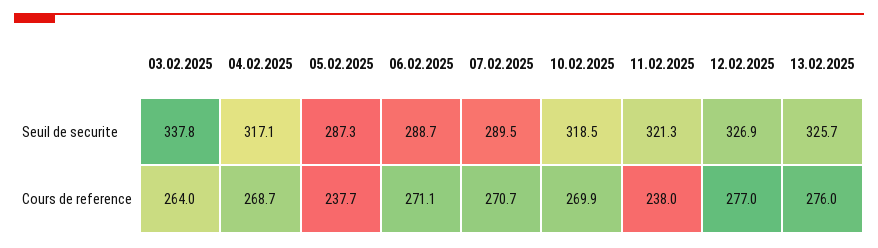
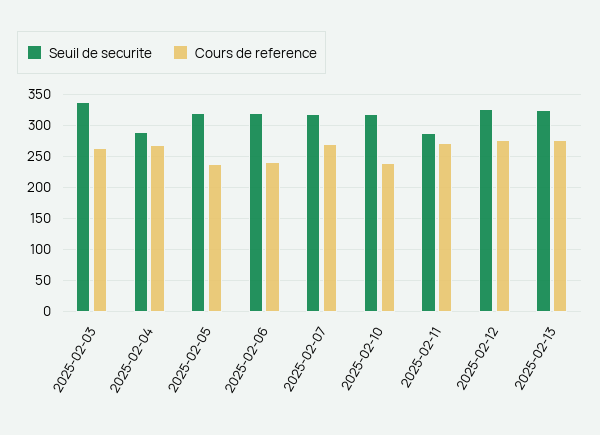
  {
    "Seuil de securite": {
      "03.02.2025": 337.8,
-     "04.02.2025": 317.1,
+     "04.02.2025": 290,
-     "05.02.2025": 287.3,
+     "05.02.2025": 320,
-     "06.02.2025": 288.7,
+     "06.02.2025": 320,
-     "07.02.2025": 289.5,
+     "07.02.2025": 320,
      "10.02.2025": 318.5,
-     "11.02.2025": 321.3,
+     "11.02.2025": 290,
      "12.02.2025": 326.9,
      "13.02.2025": 325.7
    },
    "Cours de reference": {
      "03.02.2025": 264,
      "04.02.2025": 268.7,
      "05.02.2025": 237.7,
-     "06.02.2025": 271.1,
+     "06.02.2025": 240,
      "07.02.2025": 270.7,
-     "10.02.2025": 269.9,
+     "10.02.2025": 240,
-     "11.02.2025": 238,
+     "11.02.2025": 270,
      "12.02.2025": 277,
      "13.02.2025": 276
    }
  }

